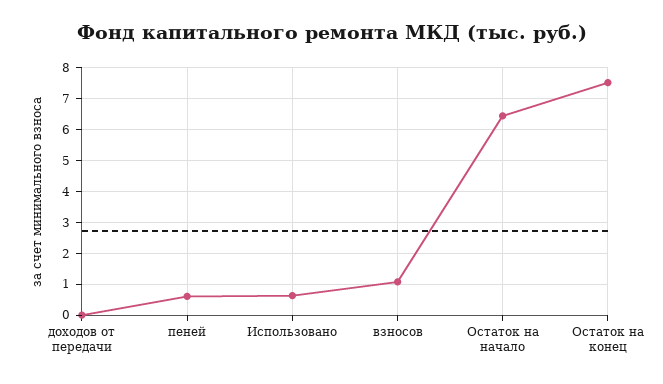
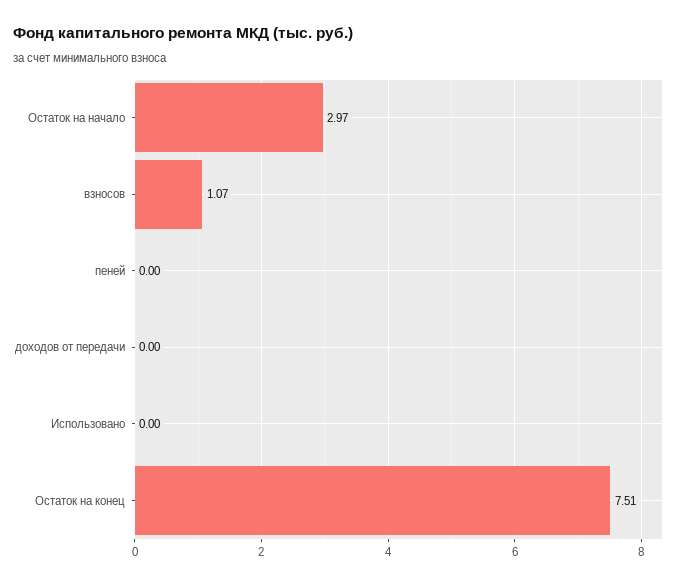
  {
    "доходов от передачи": 0,
-   "пеней": 0.6,
+   "пеней": 0,
-   "Использовано": 0.6,
+   "Использовано": 0,
    "взносов": 1.07,
-   "Остаток на начало": 6.4,
+   "Остаток на начало": 2.97,
    "Остаток на конец": 7.51
  }

